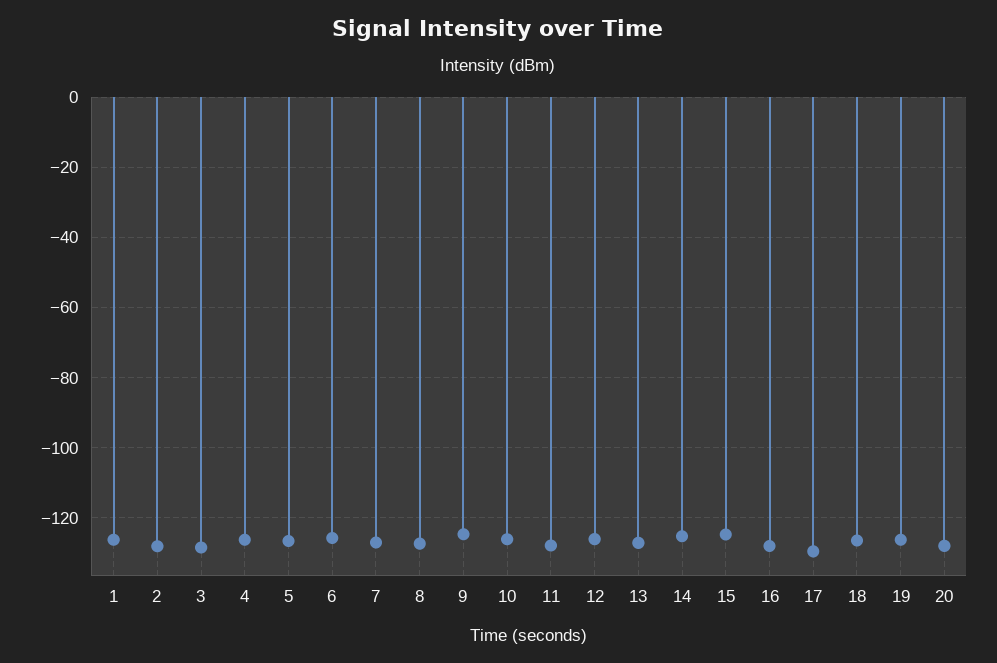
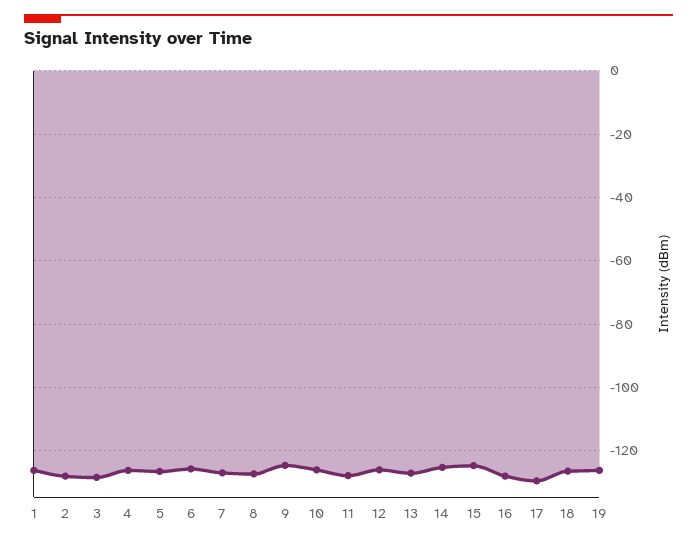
  {
    "1": -126,
    "2": -128,
    "3": -128,
    "4": -126,
    "5": -126,
    "6": -126,
    "7": -128,
    "8": -128,
    "9": -124,
    "10": -126,
    "11": -128,
    "12": -126,
    "13": -128,
    "14": -126,
    "15": -124,
    "16": -128,
    "17": -130,
    "18": -126,
-   "19": -126,
+   "19": -126
-   "20": -128
  }

